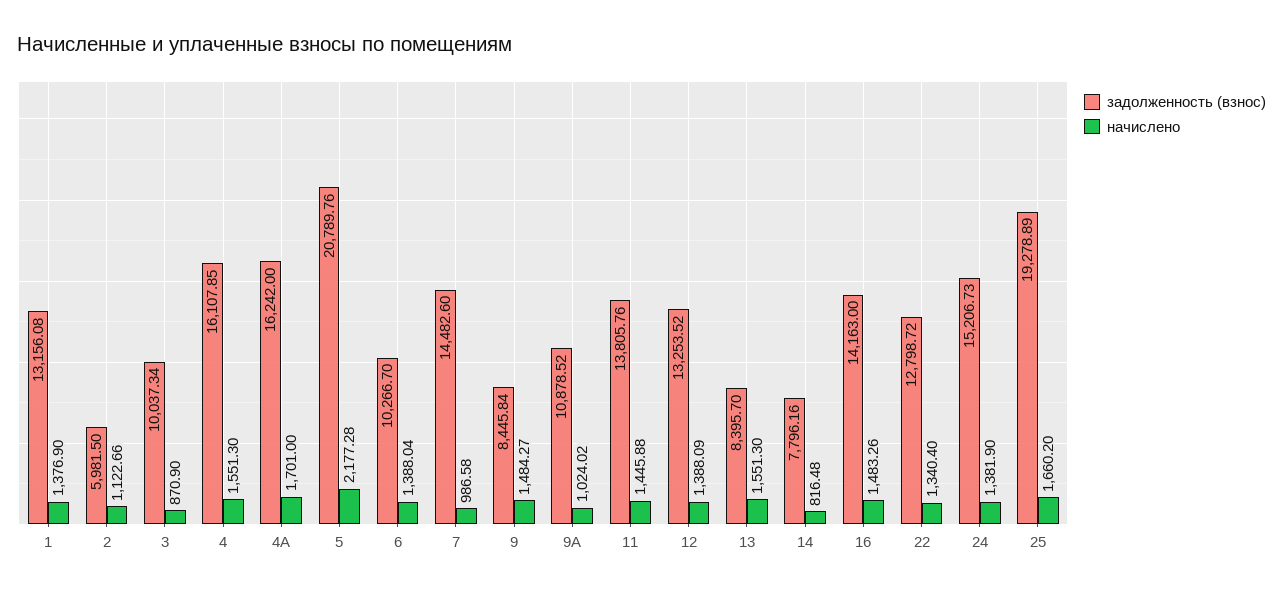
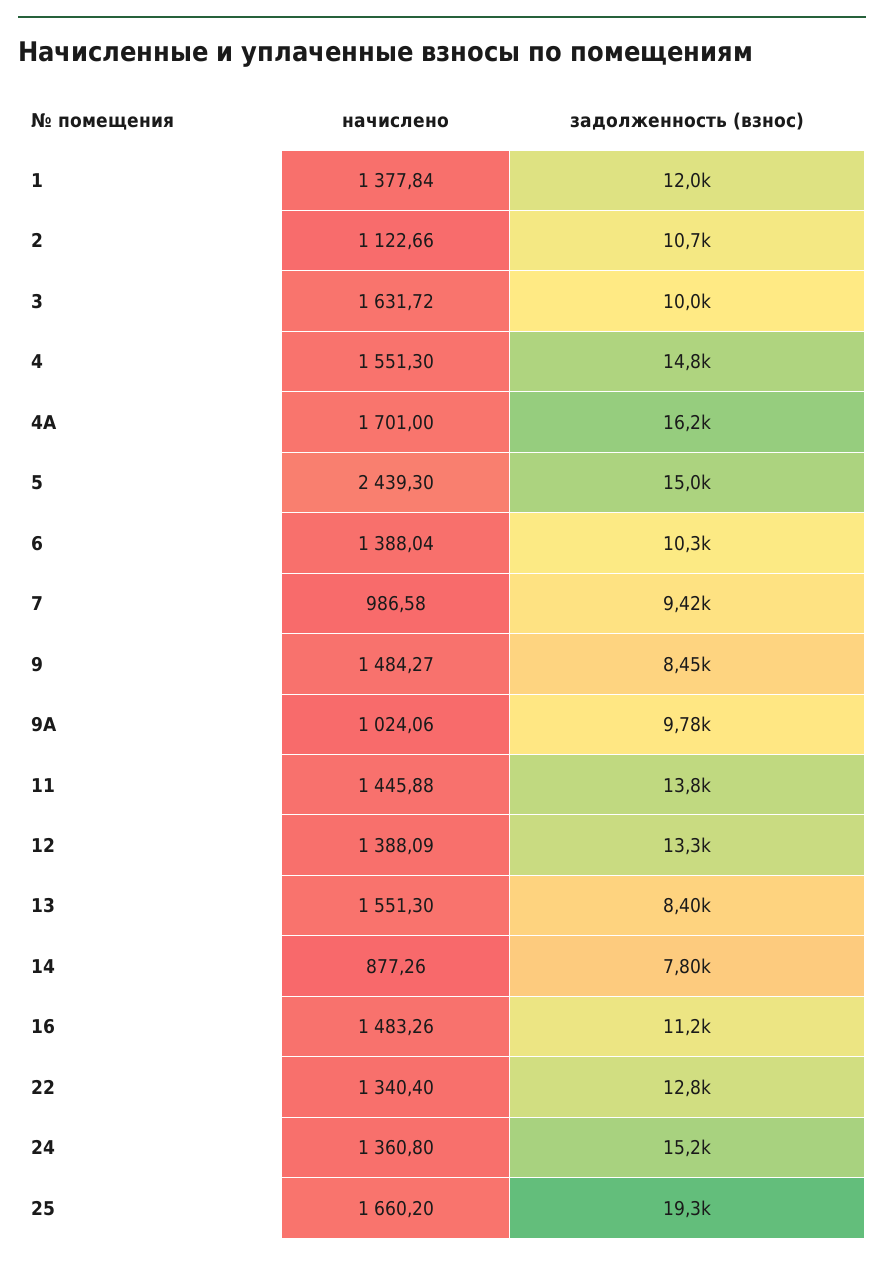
  {
    "задолженность (взнос)": {
-     "1": 13156.08,
+     "1": 12000,
-     "2": 5981.5,
+     "2": 10700,
      "3": 10037.34,
-     "4": 16107.85,
+     "4": 14800,
      "4А": 16242,
-     "5": 20789.76,
+     "5": 15000,
      "6": 10266.7,
-     "7": 14482.6,
+     "7": 9420,
      "9": 8445.84,
-     "9А": 10878.52,
+     "9А": 9780,
      "11": 13805.76,
      "12": 13253.52,
      "13": 8395.7,
      "14": 7796.16,
-     "16": 14163,
+     "16": 11200,
      "22": 12798.72,
      "24": 15206.73,
      "25": 19278.89
    },
    "начислено": {
-     "1": 1376.9,
+     "1": 1377.84,
      "2": 1122.66,
-     "3": 870.9,
+     "3": 1631.72,
      "4": 1551.3,
      "4А": 1701,
-     "5": 2177.28,
+     "5": 2439.3,
      "6": 1388.04,
      "7": 986.58,
      "9": 1484.27,
-     "9А": 1024.02,
+     "9А": 1024.06,
      "11": 1445.88,
      "12": 1388.09,
      "13": 1551.3,
-     "14": 816.48,
+     "14": 877.26,
      "16": 1483.26,
      "22": 1340.4,
-     "24": 1381.9,
+     "24": 1360.8,
      "25": 1660.2
    }
  }

